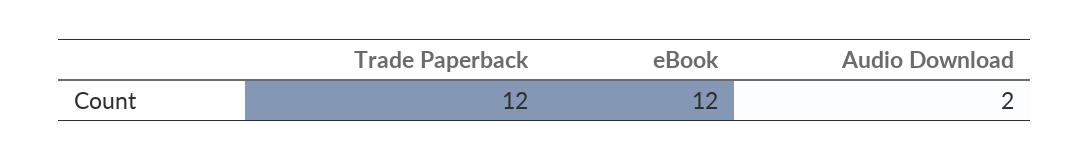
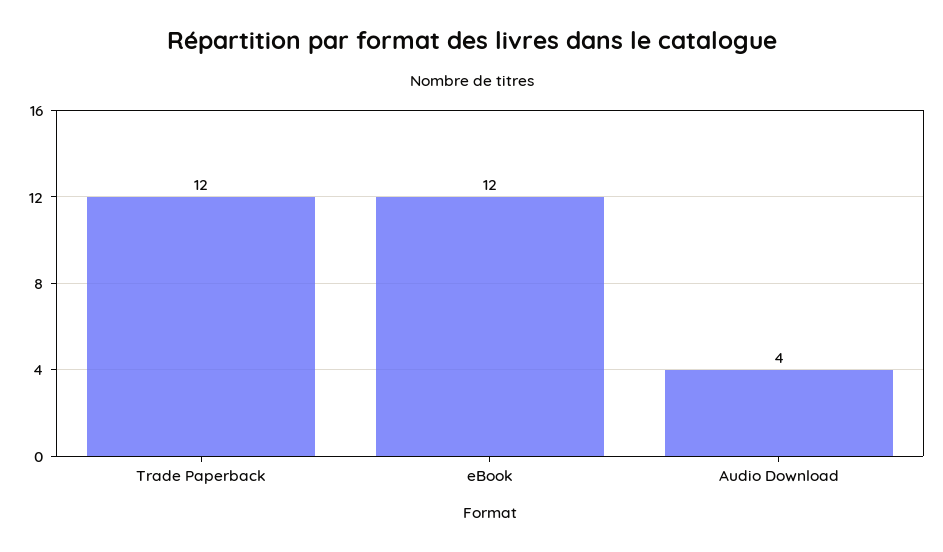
  {
    "Trade Paperback": 12,
    "eBook": 12,
-   "Audio Download": 2
+   "Audio Download": 4
  }

